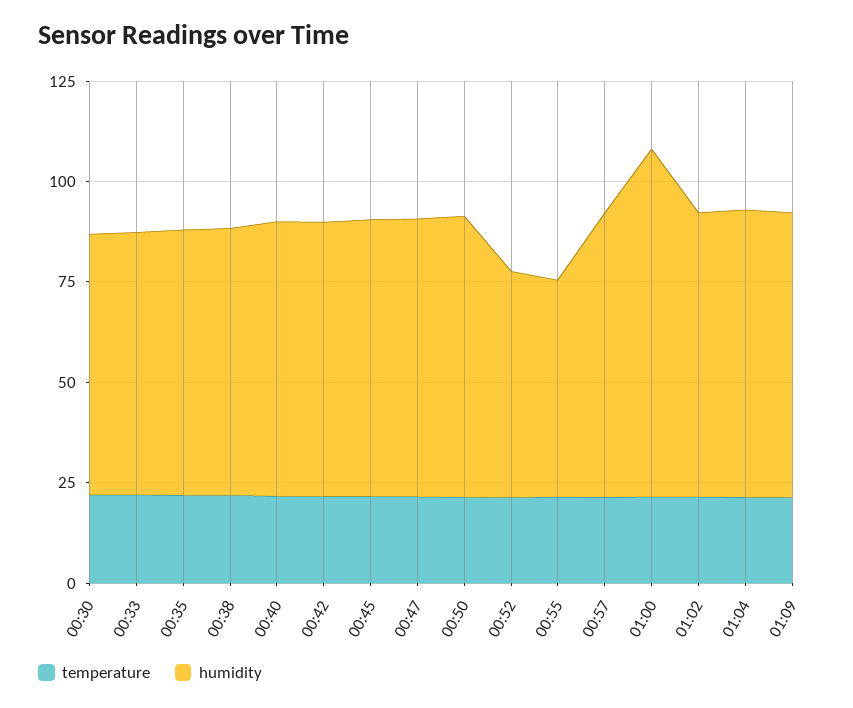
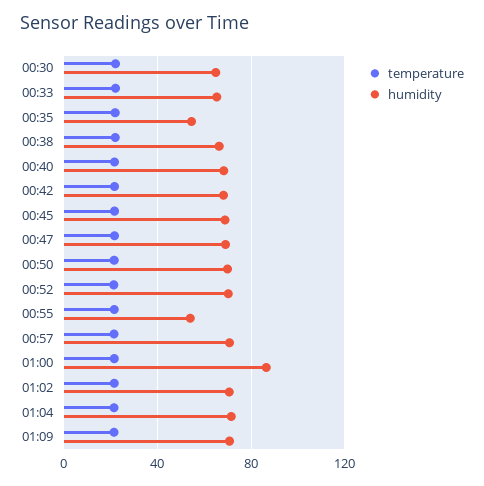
  {
    "temperature": {
      "00:30": 20,
      "00:33": 20,
      "00:35": 20,
      "00:38": 20,
      "00:40": 20,
      "00:42": 20,
      "00:45": 20,
      "00:47": 20,
      "00:50": 20,
      "00:52": 20,
      "00:55": 20,
      "00:57": 20,
      "01:00": 20,
      "01:02": 20,
      "01:04": 20,
      "01:09": 20
    },
    "humidity": {
      "00:30": 65,
      "00:33": 65,
-     "00:35": 65,
+     "00:35": 55,
      "00:38": 65,
      "00:40": 70,
      "00:42": 70,
      "00:45": 70,
      "00:47": 70,
      "00:50": 70,
-     "00:52": 55,
+     "00:52": 70,
      "00:55": 55,
      "00:57": 70,
      "01:00": 85,
      "01:02": 70,
      "01:04": 70,
      "01:09": 70
    }
  }

